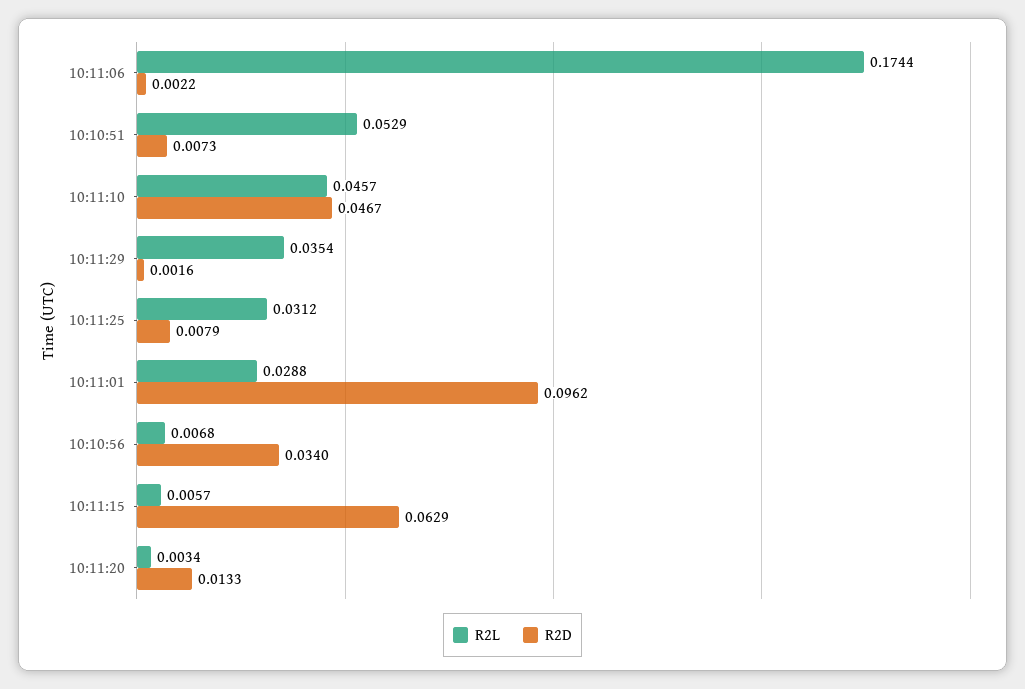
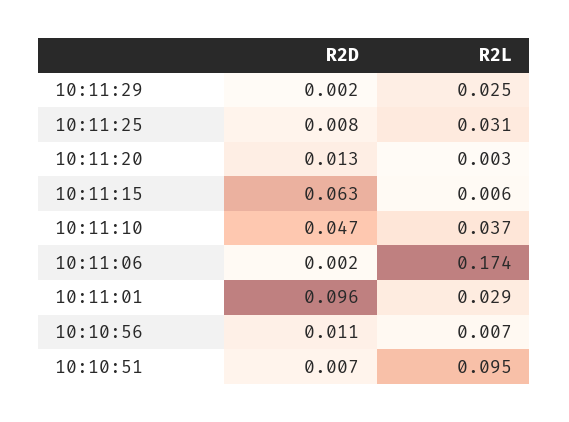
  {
    "R2L": {
      "10:11:06": 0.1744,
-     "10:10:51": 0.0529,
+     "10:10:51": 0.095,
-     "10:11:10": 0.0457,
+     "10:11:10": 0.037,
-     "10:11:29": 0.0354,
+     "10:11:29": 0.025,
      "10:11:25": 0.0312,
      "10:11:01": 0.0288,
      "10:10:56": 0.0068,
      "10:11:15": 0.0057,
      "10:11:20": 0.0034
    },
    "R2D": {
      "10:11:06": 0.0022,
      "10:10:51": 0.0073,
      "10:11:10": 0.0467,
      "10:11:29": 0.0016,
      "10:11:25": 0.0079,
      "10:11:01": 0.0962,
-     "10:10:56": 0.034,
+     "10:10:56": 0.011,
      "10:11:15": 0.0629,
      "10:11:20": 0.0133
    }
  }

